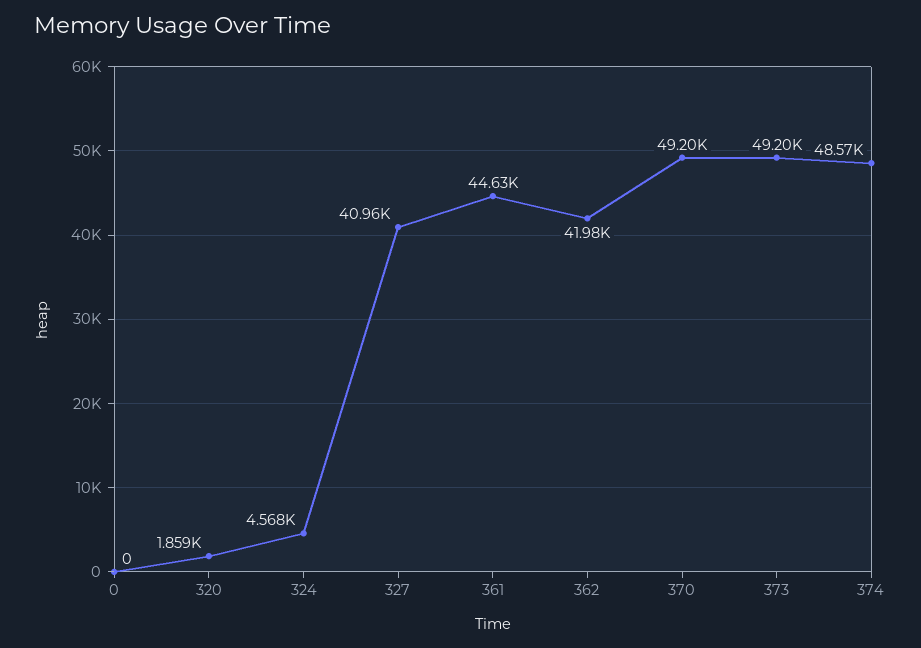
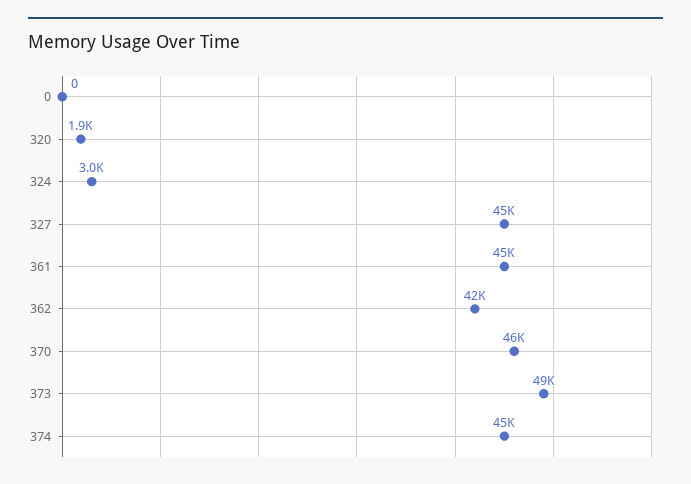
  {
    "0": 0,
    "320": 1859,
-   "324": 4568,
+   "324": 3000,
-   "327": 40960,
+   "327": 45000,
    "361": 44630,
    "362": 41980,
-   "370": 49200,
+   "370": 46000,
    "373": 49200,
-   "374": 48570
+   "374": 45000
  }

